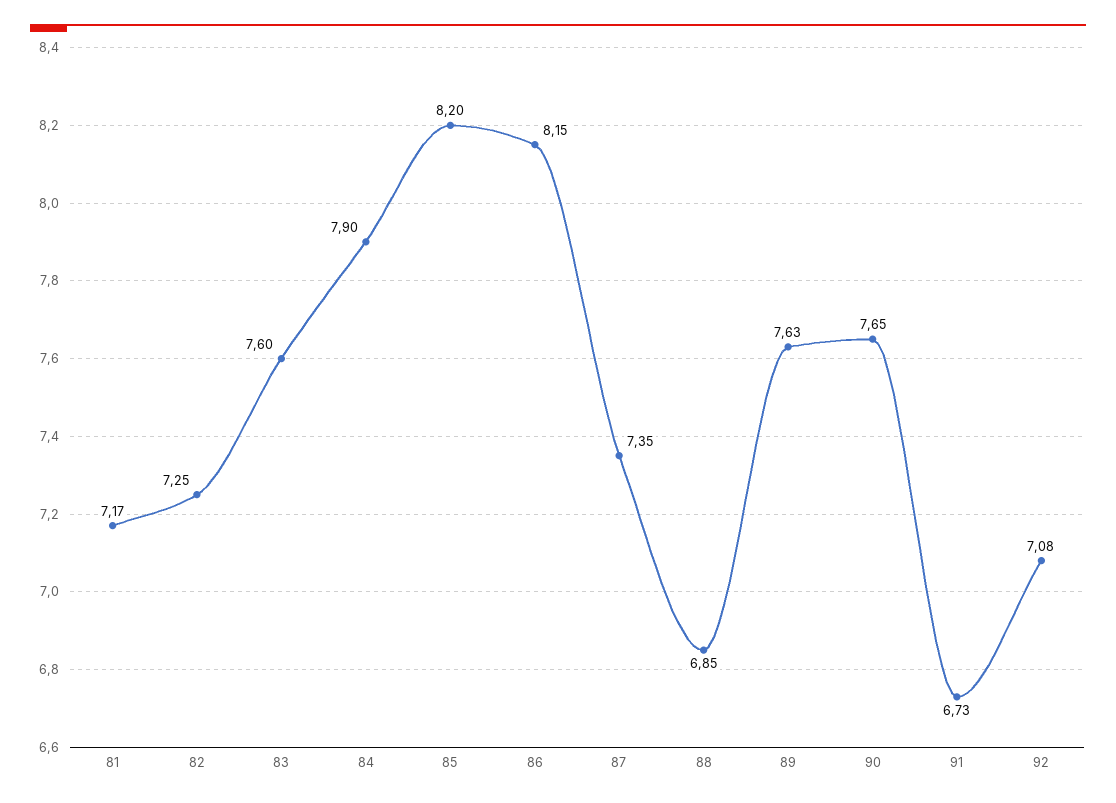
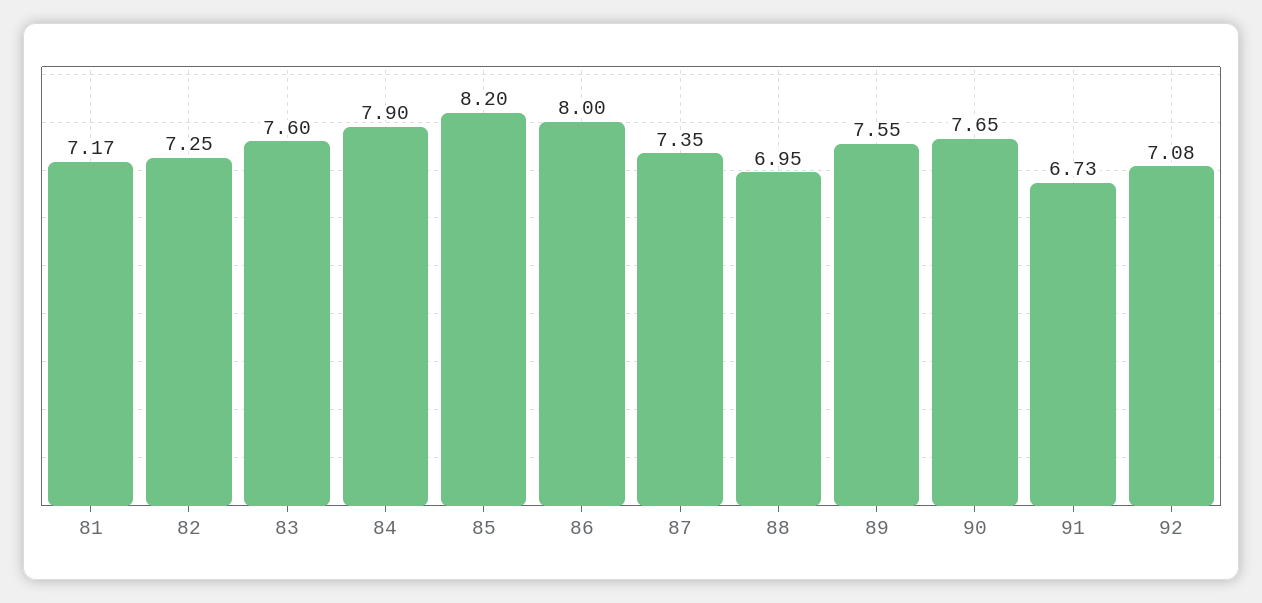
  {
    "81": 7.17,
    "82": 7.25,
    "83": 7.6,
    "84": 7.9,
    "85": 8.2,
-   "86": 8.15,
+   "86": 8,
    "87": 7.35,
-   "88": 6.85,
+   "88": 6.95,
-   "89": 7.63,
+   "89": 7.55,
    "90": 7.65,
    "91": 6.73,
    "92": 7.08
  }

